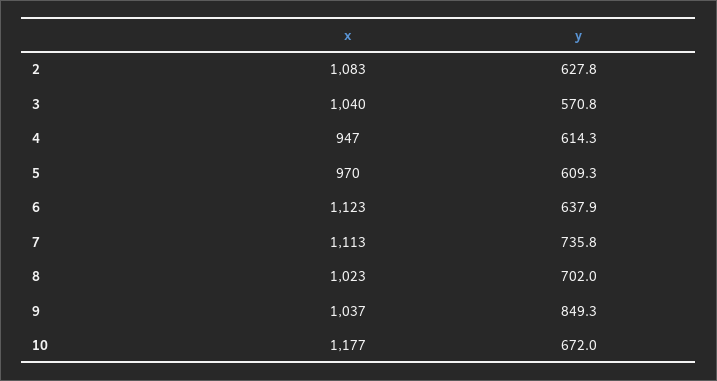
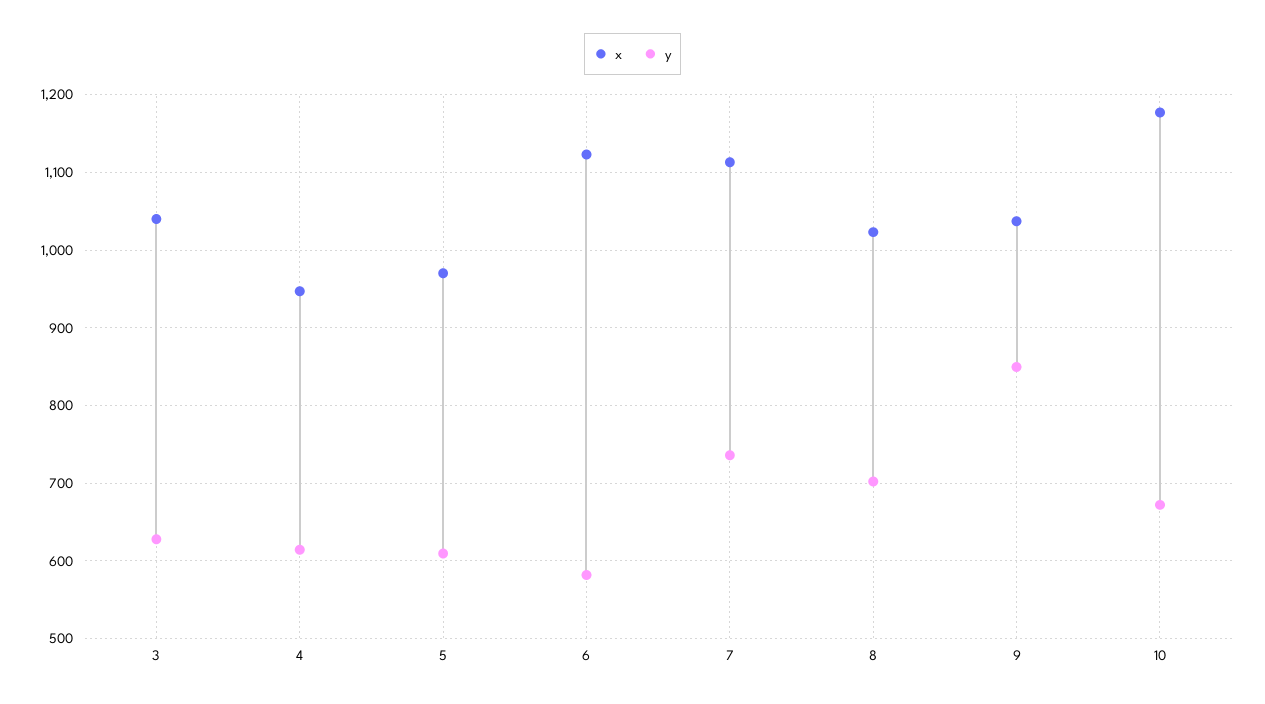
  {
    "x": {
-     "2": 1083,
      "3": 1040,
      "4": 947,
      "5": 970,
      "6": 1123,
      "7": 1113,
      "8": 1023,
      "9": 1037,
      "10": 1177
    },
    "y": {
-     "2": 627.8,
-     "3": 570.8,
+     "3": 630,
      "4": 614.3,
      "5": 609.3,
-     "6": 637.9,
+     "6": 580,
      "7": 735.8,
      "8": 702,
      "9": 849.3,
      "10": 672
    }
  }

